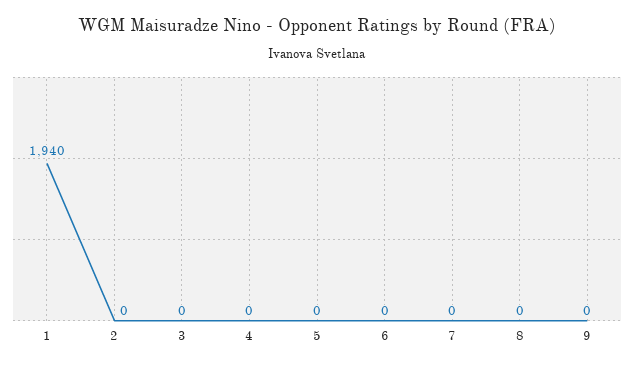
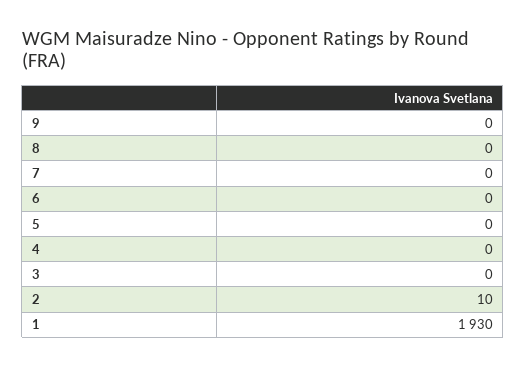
  {
-   "1": 1940,
+   "1": 1930,
-   "2": 0,
+   "2": 10,
    "3": 0,
    "4": 0,
    "5": 0,
    "6": 0,
    "7": 0,
    "8": 0,
    "9": 0
  }

